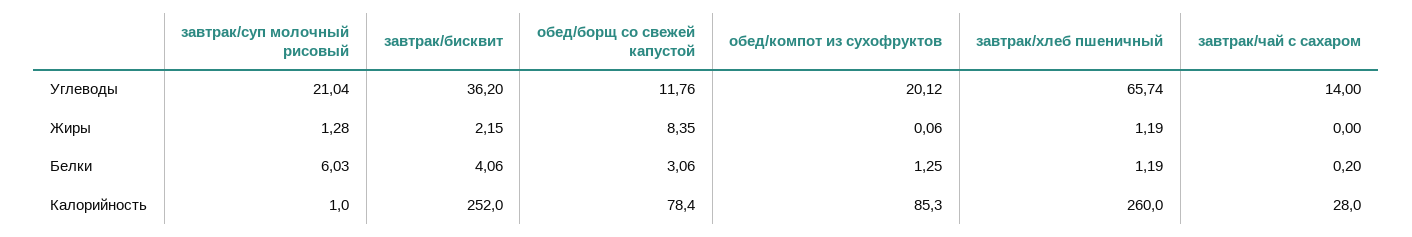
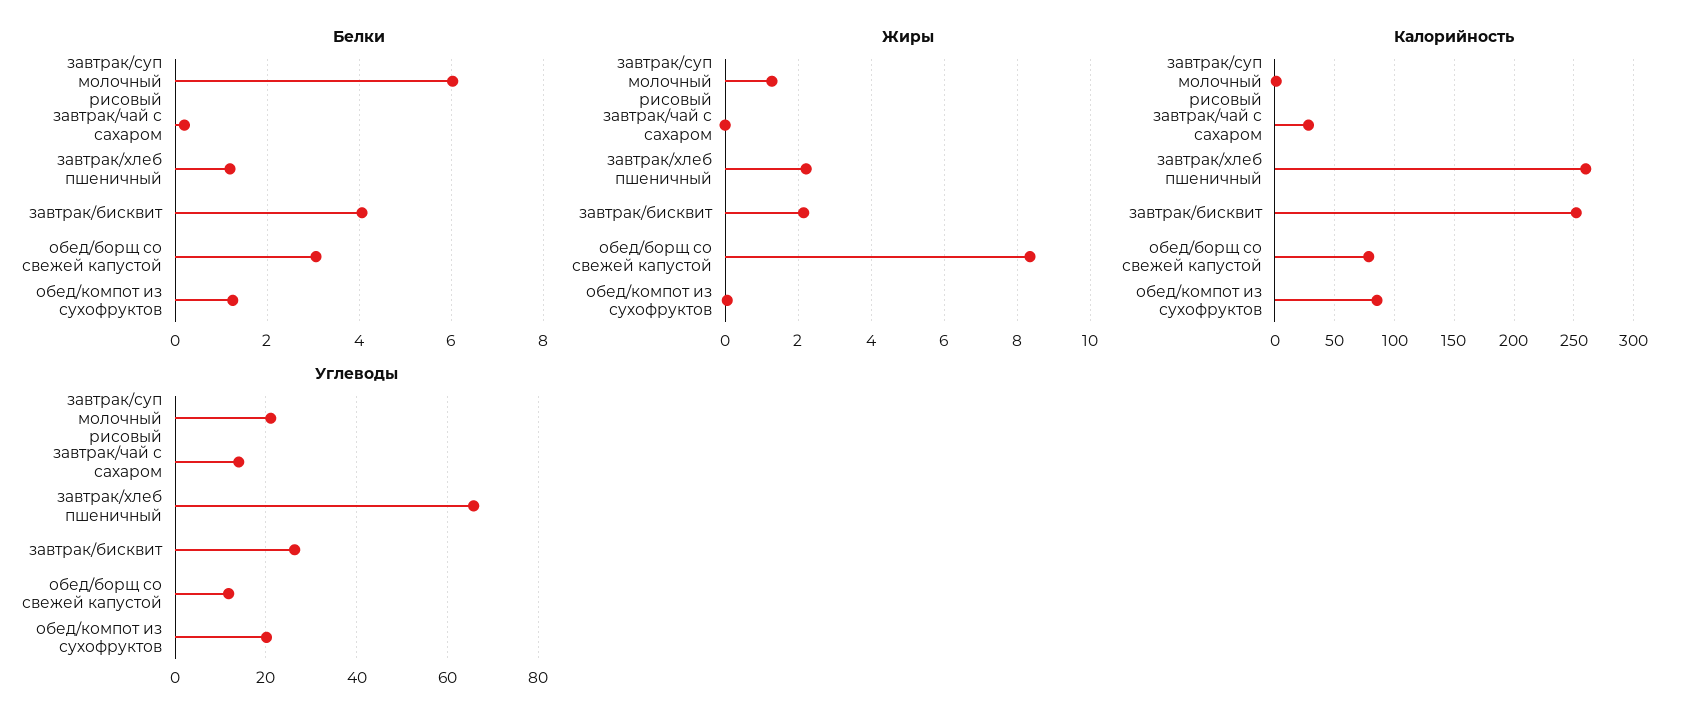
  {
    "Углеводы": {
      "завтрак/суп молочный рисовый": 21.04,
-     "завтрак/бисквит": 36.2,
+     "завтрак/бисквит": 26,
      "обед/борщ со свежей капустой": 11.76,
      "обед/компот из сухофруктов": 20.12,
      "завтрак/хлеб пшеничный": 65.74,
      "завтрак/чай с сахаром": 14
    },
    "Жиры": {
      "завтрак/суп молочный рисовый": 1.28,
      "завтрак/бисквит": 2.15,
      "обед/борщ со свежей капустой": 8.35,
      "обед/компот из сухофруктов": 0.06,
-     "завтрак/хлеб пшеничный": 1.19,
+     "завтрак/хлеб пшеничный": 2.2,
      "завтрак/чай с сахаром": 0
    },
    "Белки": {
      "завтрак/суп молочный рисовый": 6.03,
      "завтрак/бисквит": 4.06,
      "обед/борщ со свежей капустой": 3.06,
      "обед/компот из сухофруктов": 1.25,
      "завтрак/хлеб пшеничный": 1.19,
      "завтрак/чай с сахаром": 0.2
    },
    "Калорийность": {
      "завтрак/суп молочный рисовый": 1,
      "завтрак/бисквит": 252,
      "обед/борщ со свежей капустой": 78.4,
      "обед/компот из сухофруктов": 85.3,
      "завтрак/хлеб пшеничный": 260,
      "завтрак/чай с сахаром": 28
    }
  }

